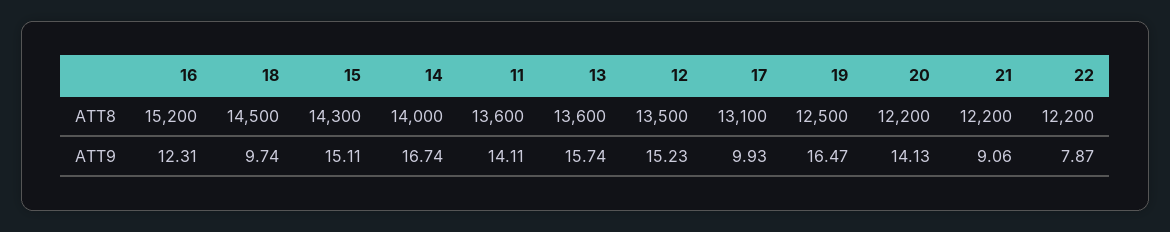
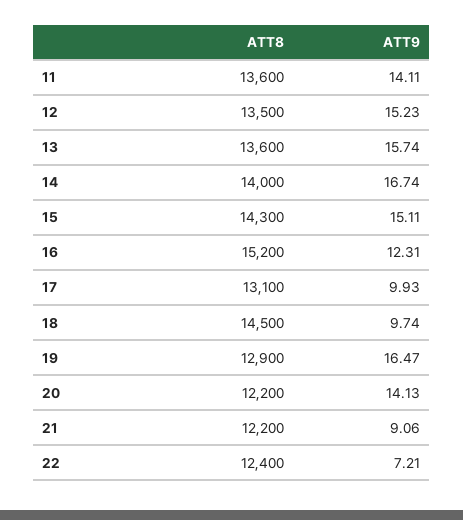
  {
    "16": {
      "ATT8": 15200,
      "ATT9": 12.31
    },
    "18": {
      "ATT8": 14500,
      "ATT9": 9.74
    },
    "15": {
      "ATT8": 14300,
      "ATT9": 15.11
    },
    "14": {
      "ATT8": 14000,
      "ATT9": 16.74
    },
    "11": {
      "ATT8": 13600,
      "ATT9": 14.11
    },
    "13": {
      "ATT8": 13600,
      "ATT9": 15.74
    },
    "12": {
      "ATT8": 13500,
      "ATT9": 15.23
    },
    "17": {
      "ATT8": 13100,
      "ATT9": 9.93
    },
    "19": {
-     "ATT8": 12500,
+     "ATT8": 12900,
      "ATT9": 16.47
    },
    "20": {
      "ATT8": 12200,
      "ATT9": 14.13
    },
    "21": {
      "ATT8": 12200,
      "ATT9": 9.06
    },
    "22": {
-     "ATT8": 12200,
+     "ATT8": 12400,
-     "ATT9": 7.87
+     "ATT9": 7.21
    }
  }

